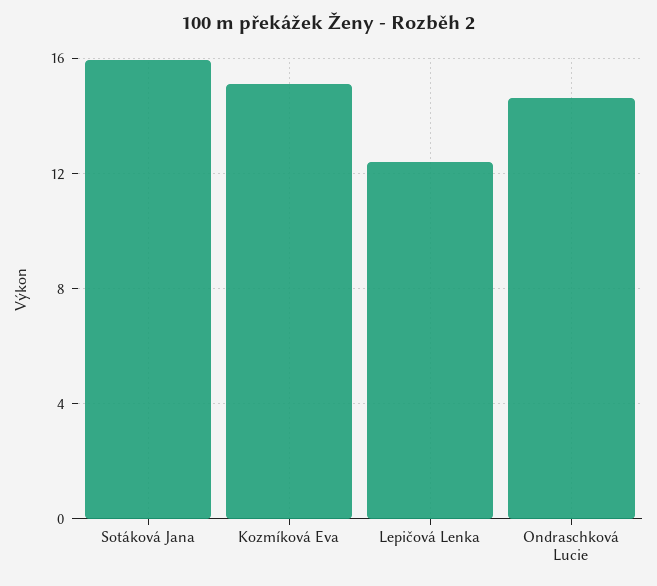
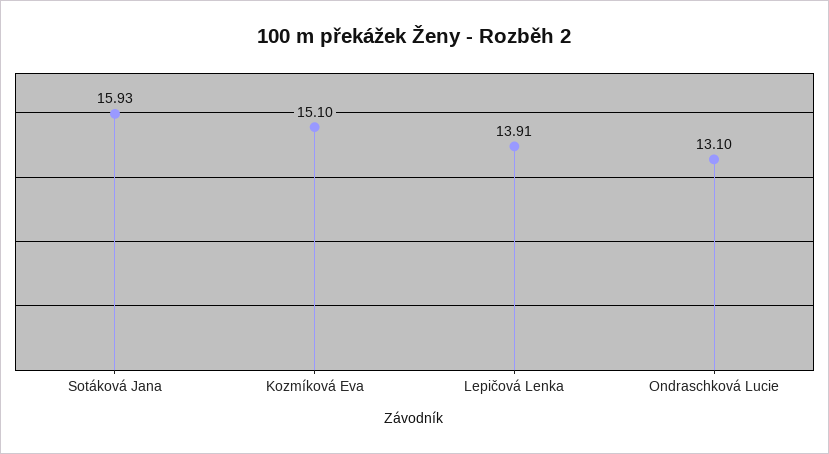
  {
    "Sotáková Jana": 15.93,
    "Kozmíková Eva": 15.1,
-   "Lepičová Lenka": 12.5,
+   "Lepičová Lenka": 13.91,
-   "Ondraschková Lucie": 14.5
+   "Ondraschková Lucie": 13.1
  }

